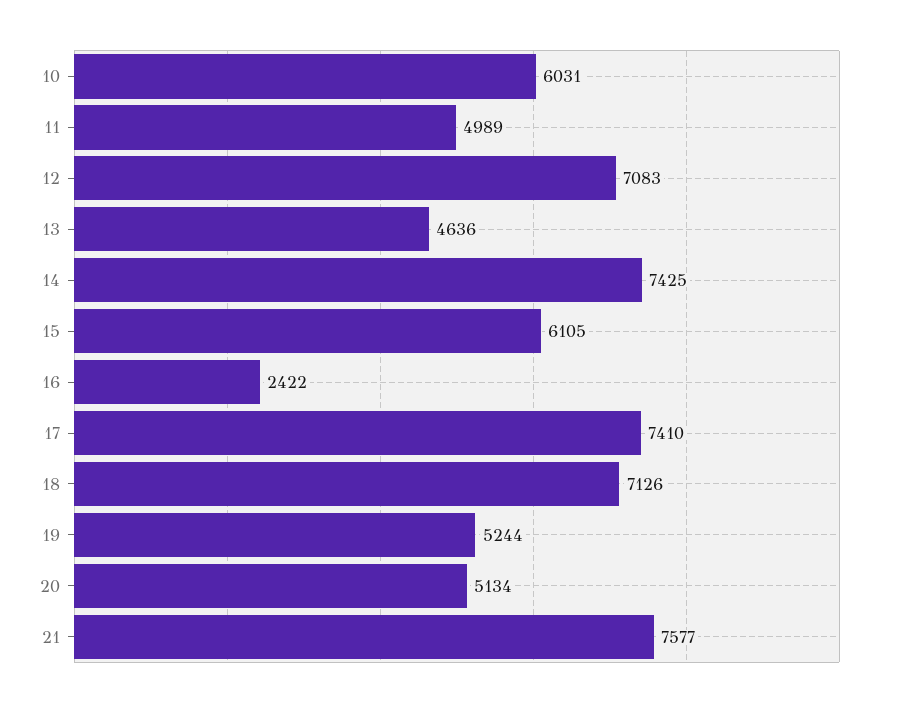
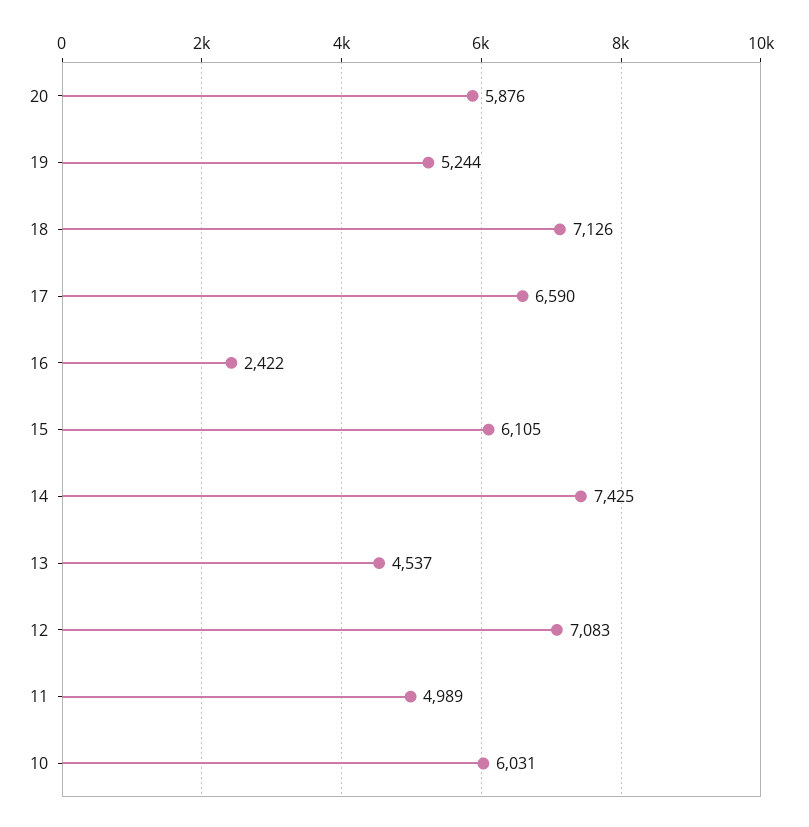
  {
    "10": 6031,
    "11": 4989,
    "12": 7083,
-   "13": 4636,
+   "13": 4537,
    "14": 7425,
    "15": 6105,
    "16": 2422,
-   "17": 7410,
+   "17": 6590,
    "18": 7126,
    "19": 5244,
-   "20": 5134,
+   "20": 5876
-   "21": 7577
  }

